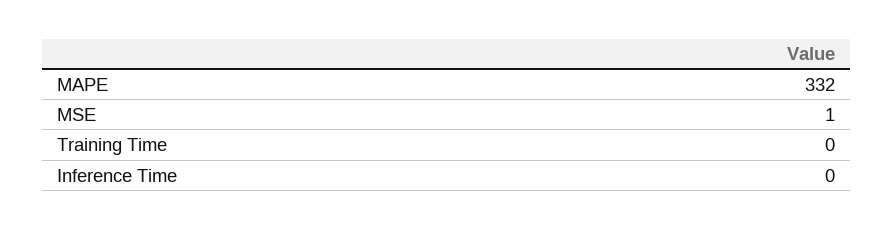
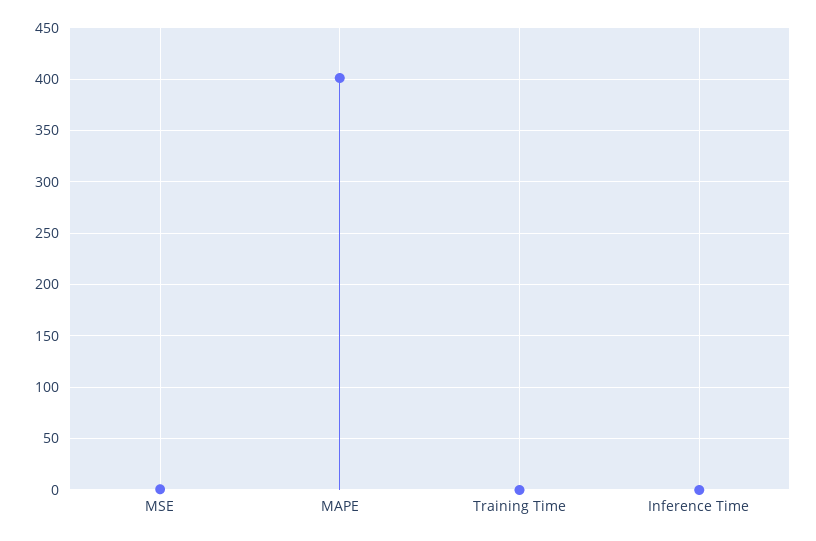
  {
-   "MAPE": 332,
+   "MAPE": 400,
    "MSE": 1,
    "Training Time": 0,
    "Inference Time": 0
  }

